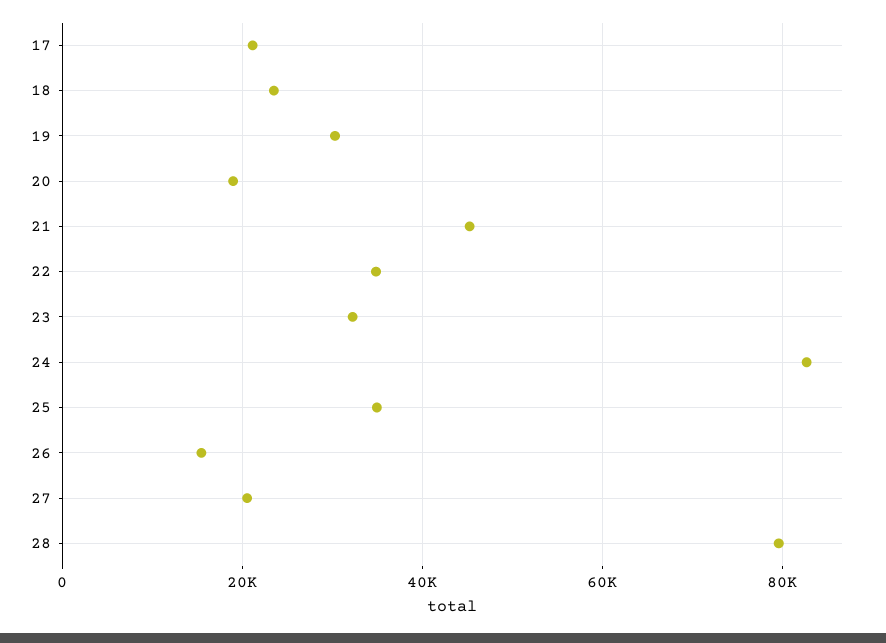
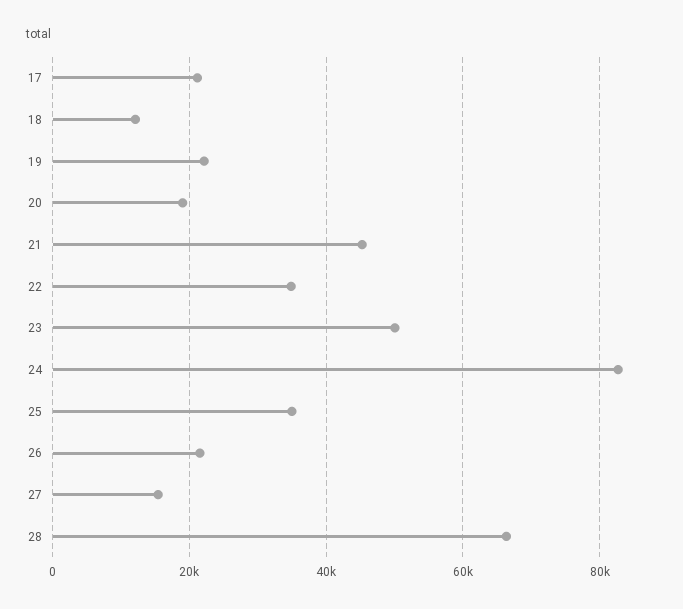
  {
    "17": 22000,
-   "18": 24000,
+   "18": 12000,
-   "19": 30000,
+   "19": 22000,
    "20": 20000,
    "21": 46000,
    "22": 34000,
-   "23": 32000,
+   "23": 50000,
    "24": 82000,
    "25": 34000,
-   "26": 16000,
+   "26": 22000,
-   "27": 20000,
+   "27": 16000,
-   "28": 80000
+   "28": 66000
  }

